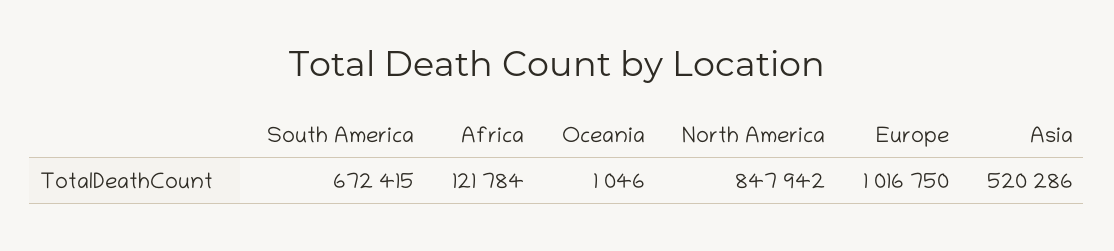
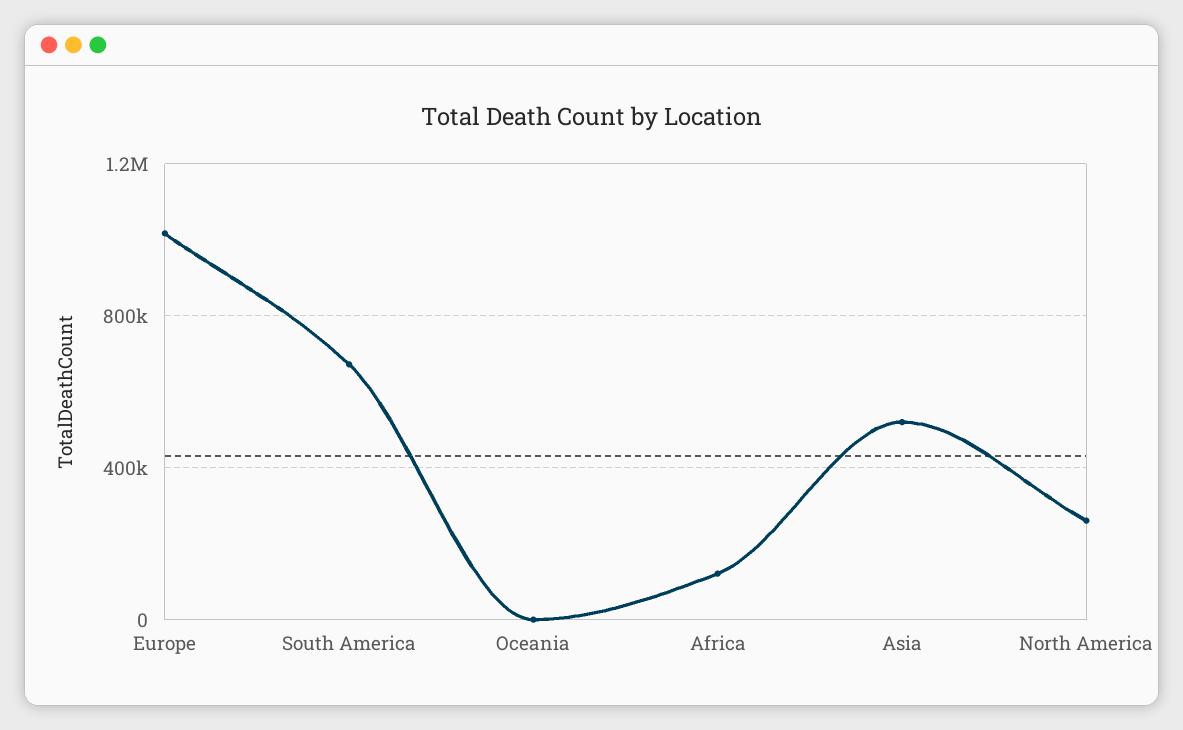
  {
    "South America": 672415,
    "Africa": 121784,
    "Oceania": 1046,
-   "North America": 847942,
+   "North America": 250000,
    "Europe": 1016750,
    "Asia": 520286
  }

